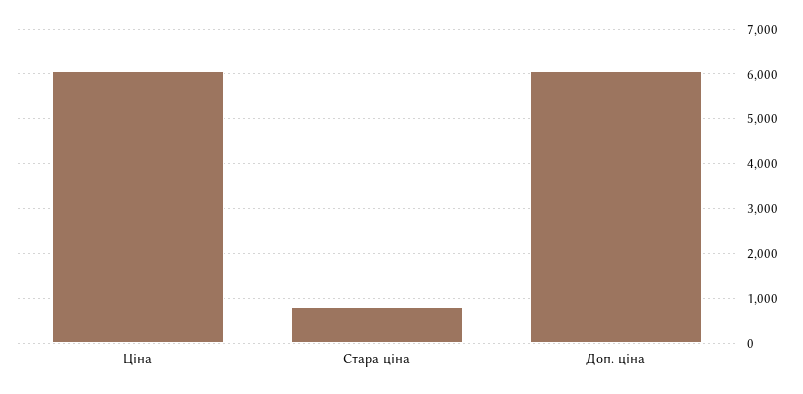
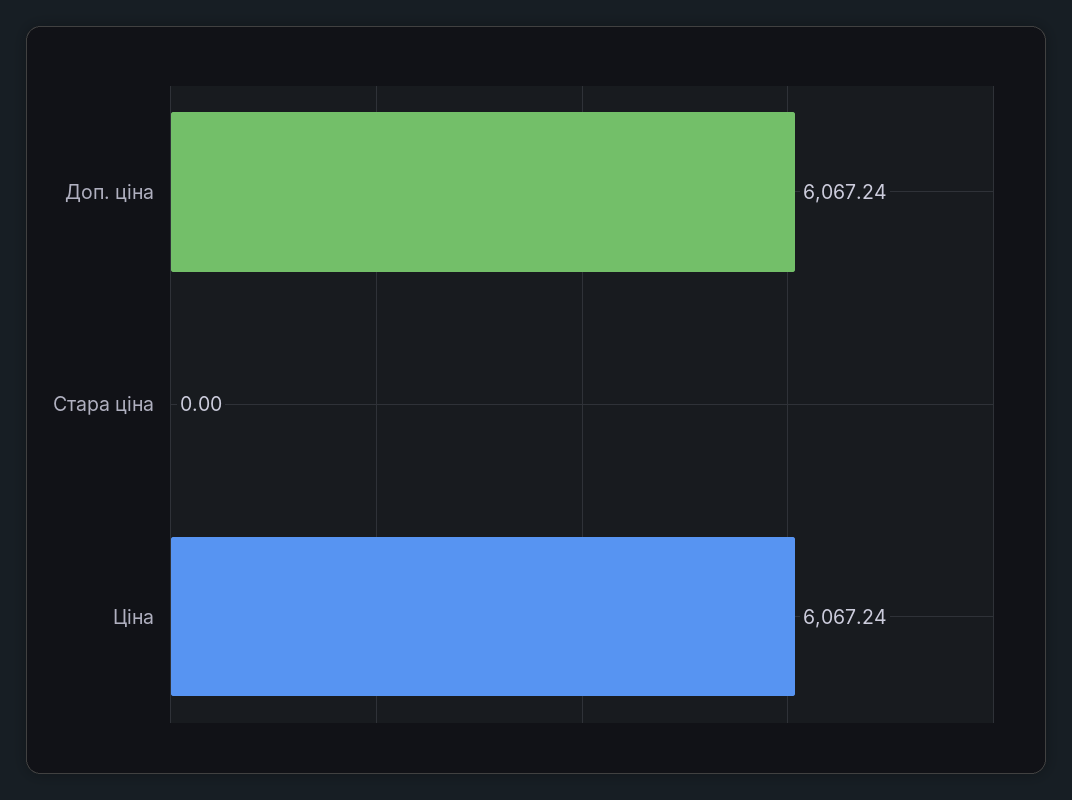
  {
    "Ціна": 6067.24,
-   "Стара ціна": 800,
+   "Стара ціна": 0,
    "Доп. ціна": 6067.24
  }

